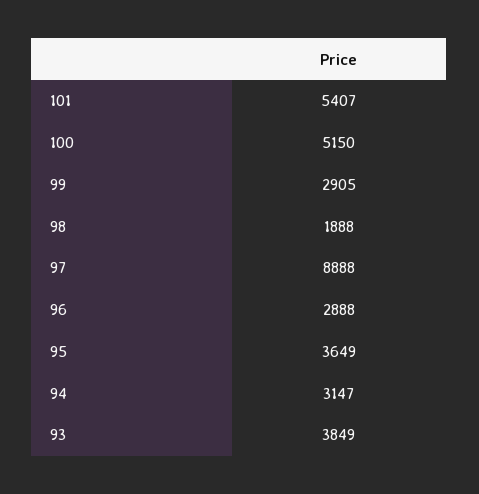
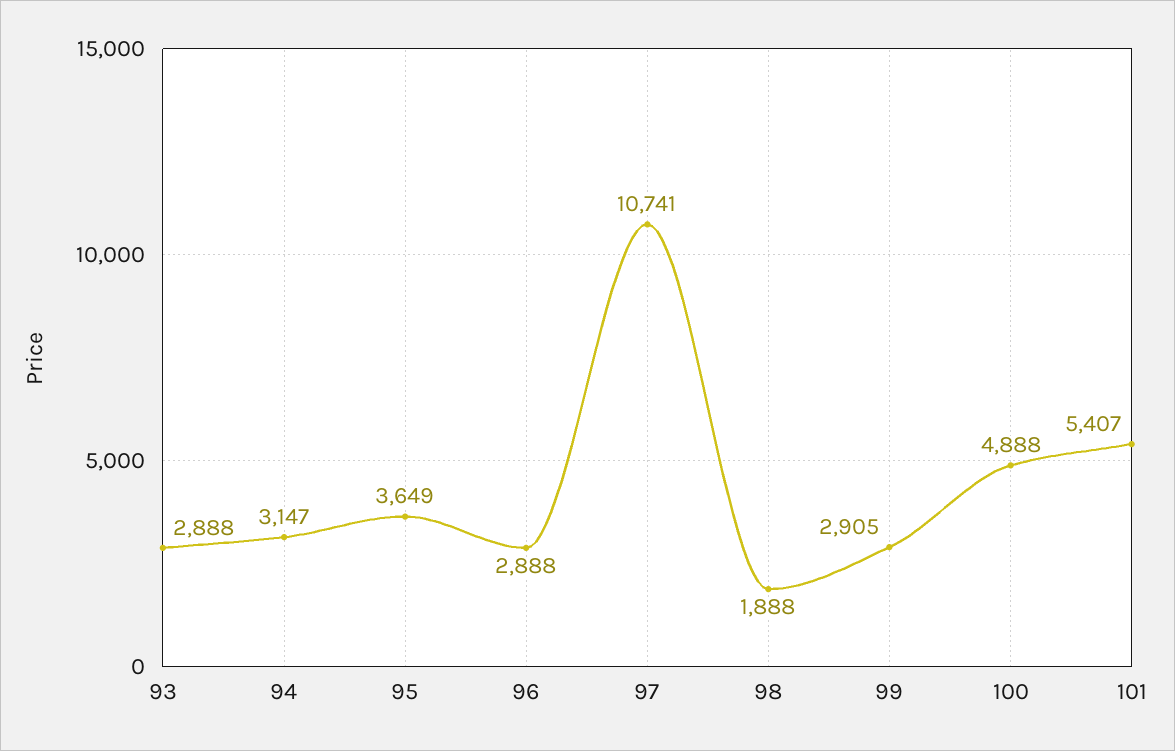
  {
    "101": 5407,
-   "100": 5150,
+   "100": 4888,
    "99": 2905,
    "98": 1888,
-   "97": 8888,
+   "97": 10741,
    "96": 2888,
    "95": 3649,
    "94": 3147,
-   "93": 3849
+   "93": 2888
  }

